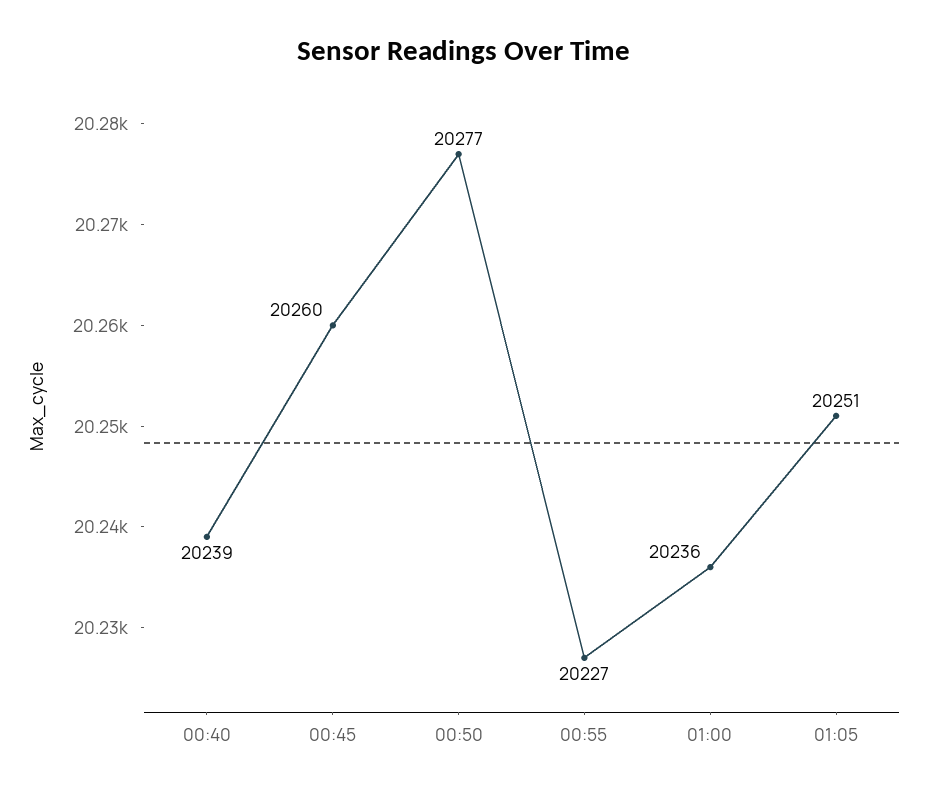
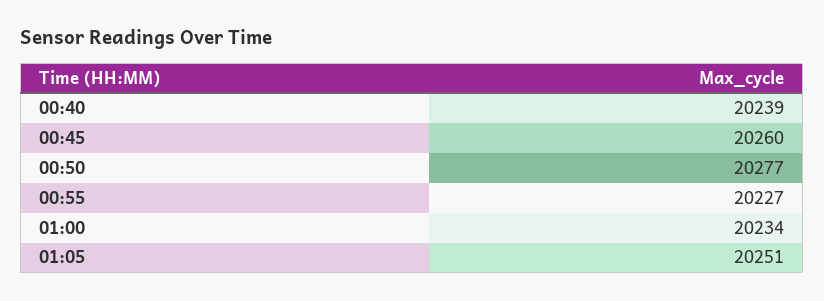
  {
    "00:40": 20239,
    "00:45": 20260,
    "00:50": 20277,
    "00:55": 20227,
-   "01:00": 20236,
+   "01:00": 20234,
    "01:05": 20251
  }

